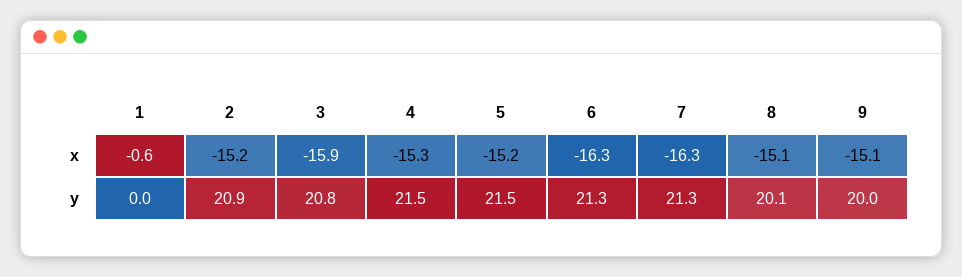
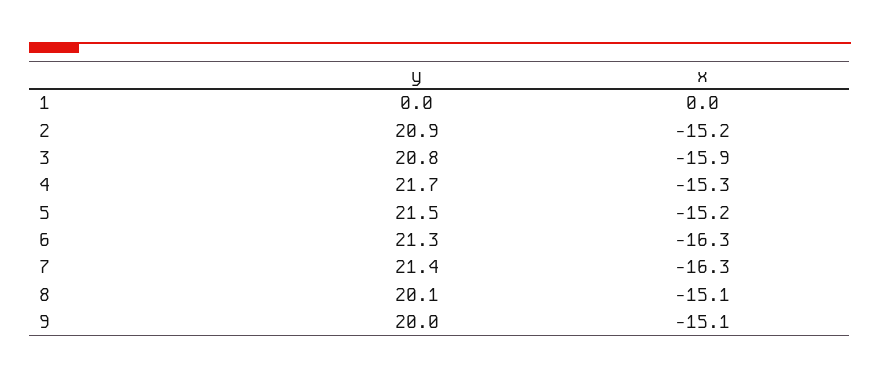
  {
    "1": {
-     "x": -0.6,
+     "x": 0,
      "y": 0
    },
    "2": {
      "x": -15.2,
      "y": 20.9
    },
    "3": {
      "x": -15.9,
      "y": 20.8
    },
    "4": {
      "x": -15.3,
-     "y": 21.5
+     "y": 21.7
    },
    "5": {
      "x": -15.2,
      "y": 21.5
    },
    "6": {
      "x": -16.3,
      "y": 21.3
    },
    "7": {
      "x": -16.3,
-     "y": 21.3
+     "y": 21.4
    },
    "8": {
      "x": -15.1,
      "y": 20.1
    },
    "9": {
      "x": -15.1,
      "y": 20
    }
  }

